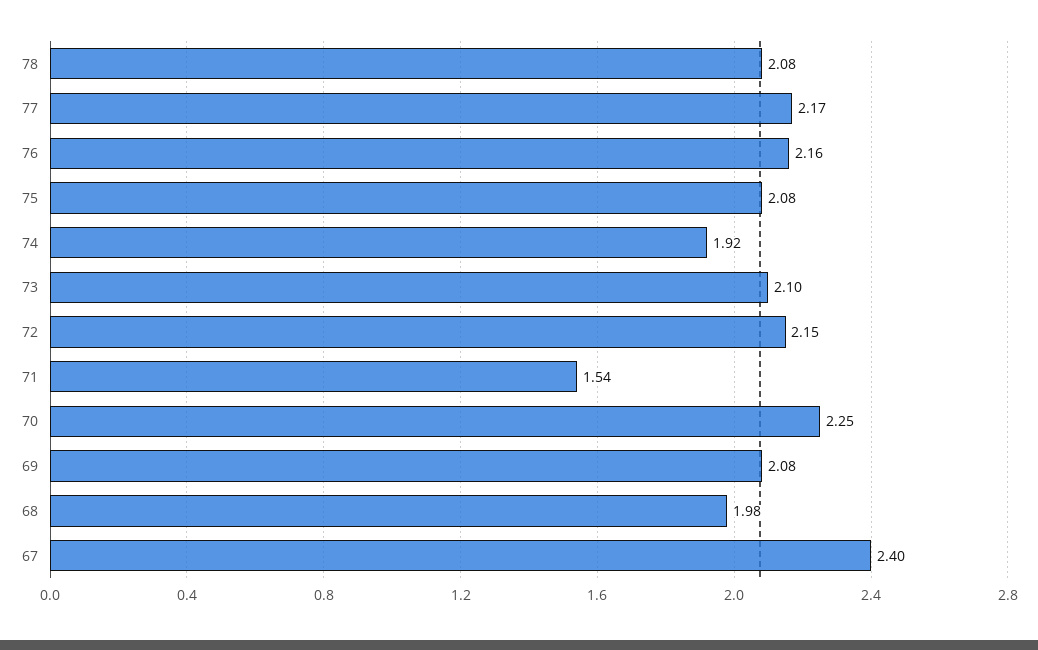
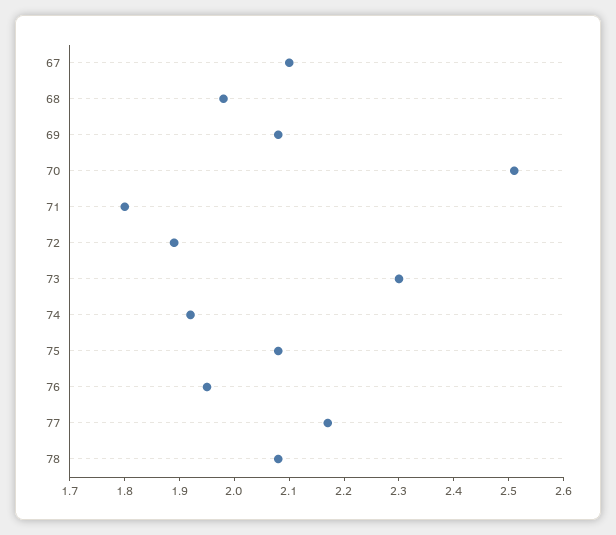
  {
    "78": 2.08,
    "77": 2.17,
-   "76": 2.16,
+   "76": 1.95,
    "75": 2.08,
    "74": 1.92,
-   "73": 2.1,
+   "73": 2.3,
-   "72": 2.15,
+   "72": 1.9,
-   "71": 1.54,
+   "71": 1.8,
-   "70": 2.25,
+   "70": 2.5,
    "69": 2.08,
    "68": 1.98,
-   "67": 2.4
+   "67": 2.1
  }

